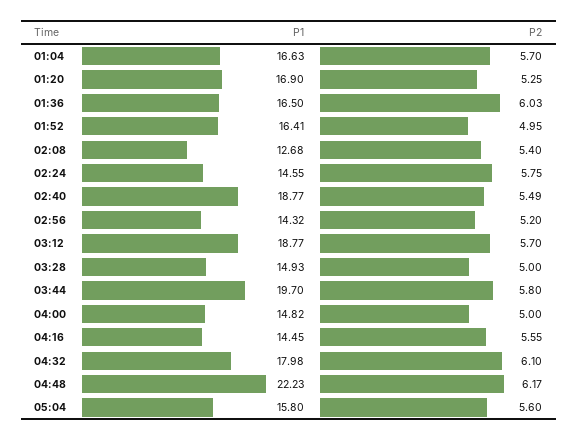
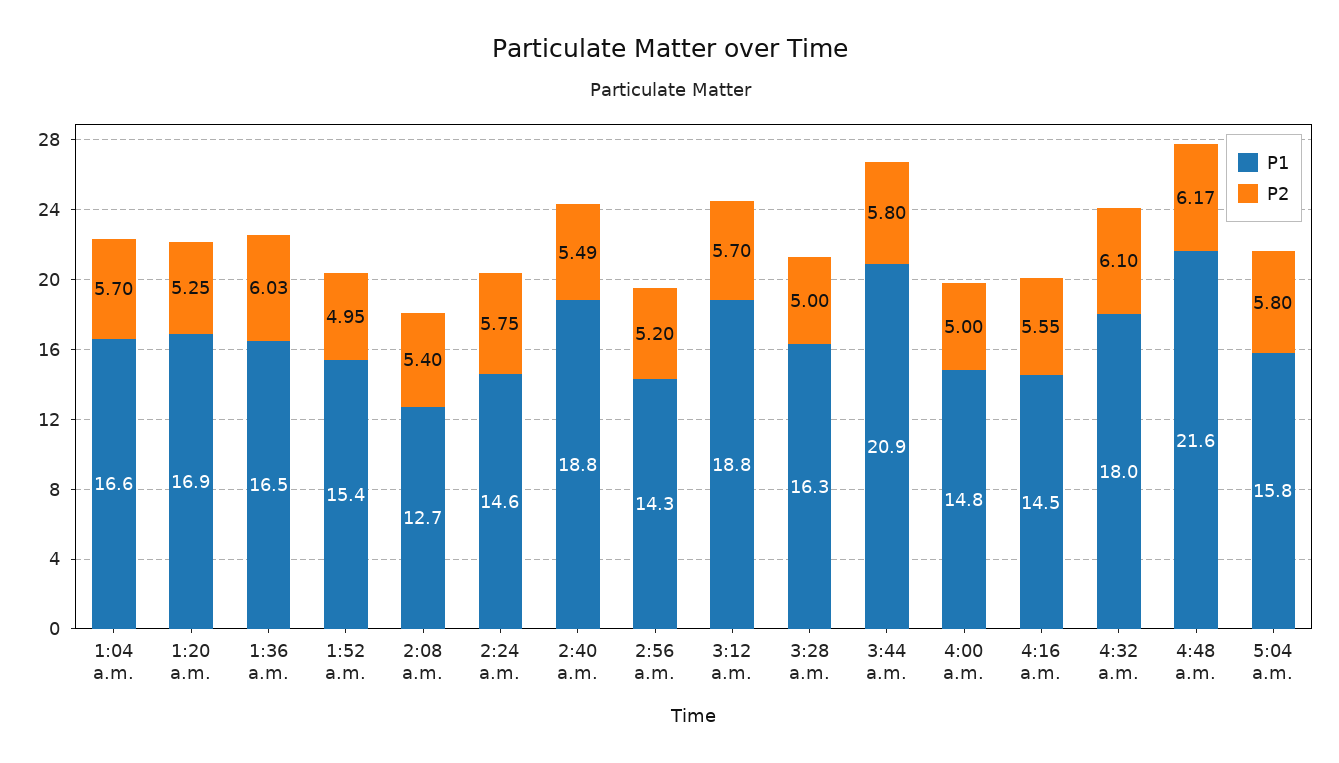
  {
    "P1": {
      "01:04": 16.63,
      "01:20": 16.9,
      "01:36": 16.5,
-     "01:52": 16.41,
+     "01:52": 15.4,
      "02:08": 12.68,
      "02:24": 14.55,
      "02:40": 18.77,
      "02:56": 14.32,
      "03:12": 18.77,
-     "03:28": 14.93,
+     "03:28": 16.3,
-     "03:44": 19.7,
+     "03:44": 20.9,
      "04:00": 14.82,
      "04:16": 14.45,
      "04:32": 17.98,
-     "04:48": 22.23,
+     "04:48": 21.6,
      "05:04": 15.8
    },
    "P2": {
      "01:04": 5.7,
      "01:20": 5.25,
      "01:36": 6.03,
      "01:52": 4.95,
      "02:08": 5.4,
      "02:24": 5.75,
      "02:40": 5.49,
      "02:56": 5.2,
      "03:12": 5.7,
      "03:28": 5,
      "03:44": 5.8,
      "04:00": 5,
      "04:16": 5.55,
      "04:32": 6.1,
      "04:48": 6.17,
-     "05:04": 5.6
+     "05:04": 5.8
    }
  }

